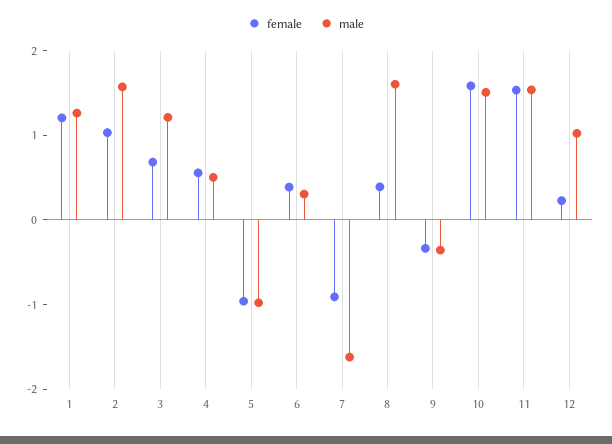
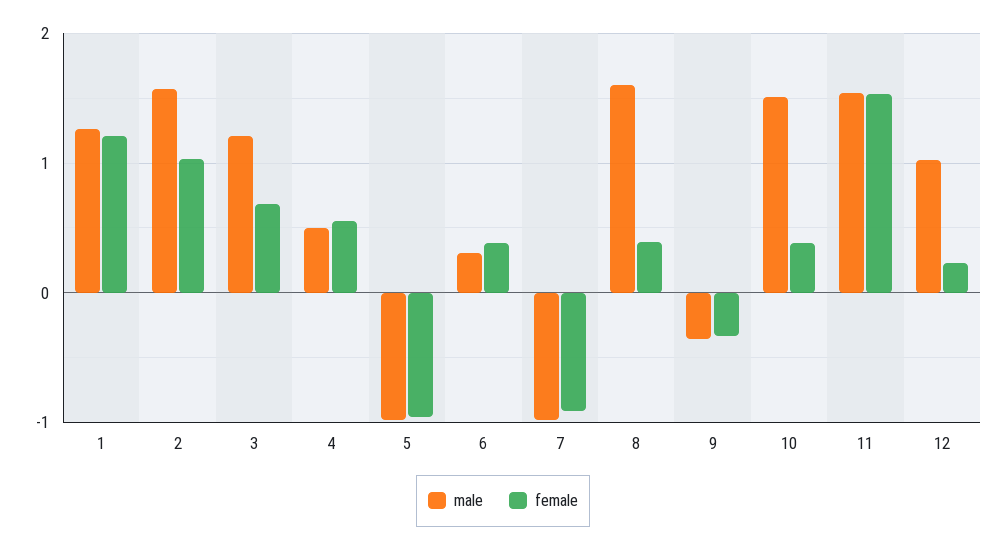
  {
    "female": {
      "1": 1.2,
      "2": 1,
      "3": 0.7,
      "4": 0.6,
      "5": -1,
      "6": 0.4,
      "7": -0.9,
      "8": 0.4,
      "9": -0.3,
-     "10": 1.6,
+     "10": 0.4,
      "11": 1.5,
      "12": 0.2
    },
    "male": {
      "1": 1.3,
      "2": 1.6,
      "3": 1.2,
      "4": 0.5,
      "5": -1,
      "6": 0.3,
-     "7": -1.6,
+     "7": -1,
      "8": 1.6,
      "9": -0.4,
      "10": 1.5,
      "11": 1.5,
      "12": 1
    }
  }

